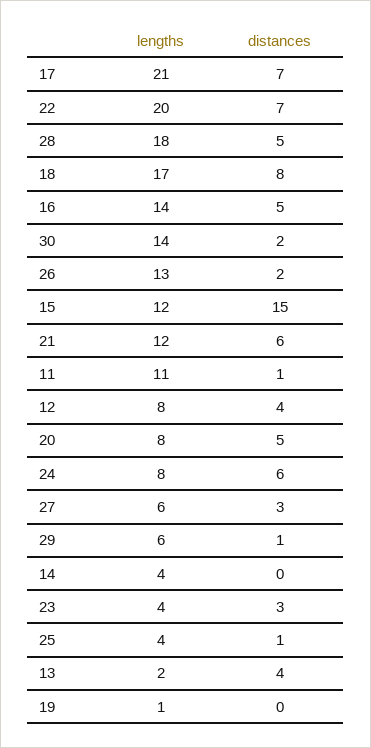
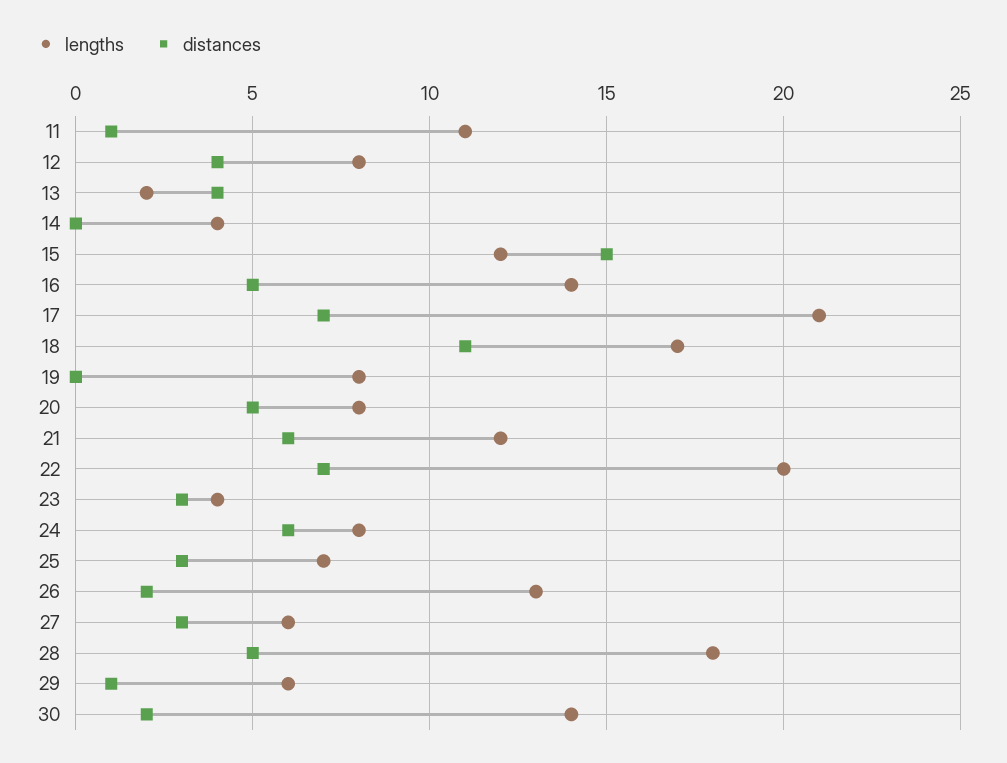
  {
    "lengths": {
      "17": 21,
      "22": 20,
      "28": 18,
      "18": 17,
      "16": 14,
      "30": 14,
      "26": 13,
      "15": 12,
      "21": 12,
      "11": 11,
      "12": 8,
      "20": 8,
      "24": 8,
      "27": 6,
      "29": 6,
      "14": 4,
      "23": 4,
-     "25": 4,
+     "25": 7,
      "13": 2,
-     "19": 1
+     "19": 8
    },
    "distances": {
      "17": 7,
      "22": 7,
      "28": 5,
-     "18": 8,
+     "18": 11,
      "16": 5,
      "30": 2,
      "26": 2,
      "15": 15,
      "21": 6,
      "11": 1,
      "12": 4,
      "20": 5,
      "24": 6,
      "27": 3,
      "29": 1,
      "14": 0,
      "23": 3,
-     "25": 1,
+     "25": 3,
      "13": 4,
      "19": 0
    }
  }

